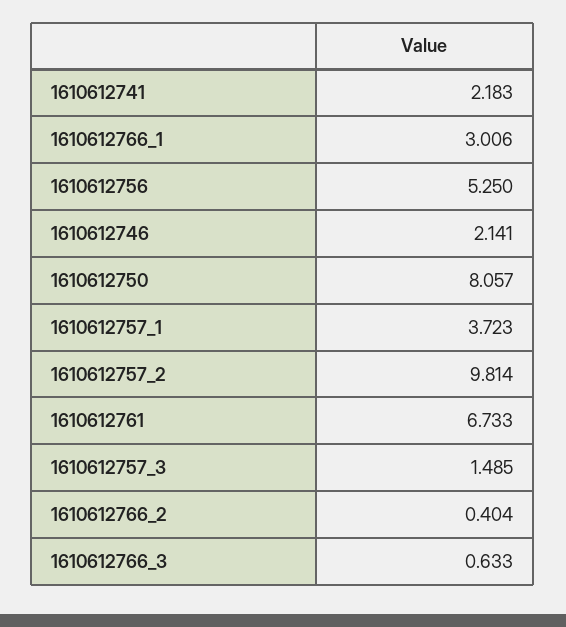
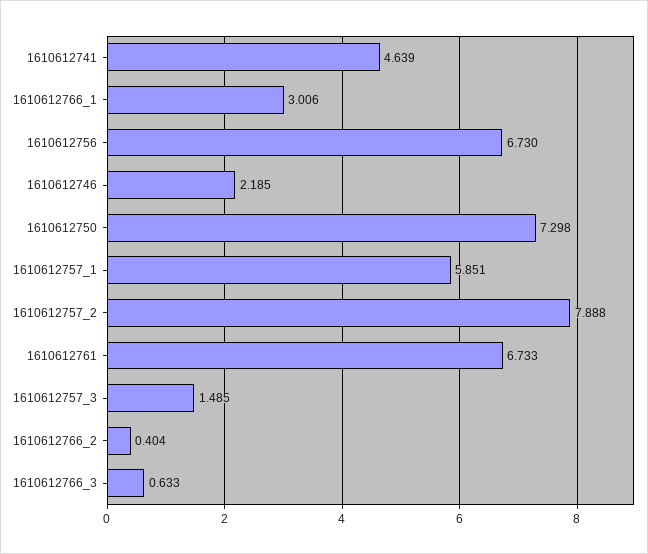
  {
-   "1610612741": 2.183,
+   "1610612741": 4.639,
    "1610612766_1": 3.006,
-   "1610612756": 5.25,
+   "1610612756": 6.73,
-   "1610612746": 2.141,
+   "1610612746": 2.185,
-   "1610612750": 8.057,
+   "1610612750": 7.298,
-   "1610612757_1": 3.723,
+   "1610612757_1": 5.851,
-   "1610612757_2": 9.814,
+   "1610612757_2": 7.888,
    "1610612761": 6.733,
    "1610612757_3": 1.485,
    "1610612766_2": 0.404,
    "1610612766_3": 0.633
  }

